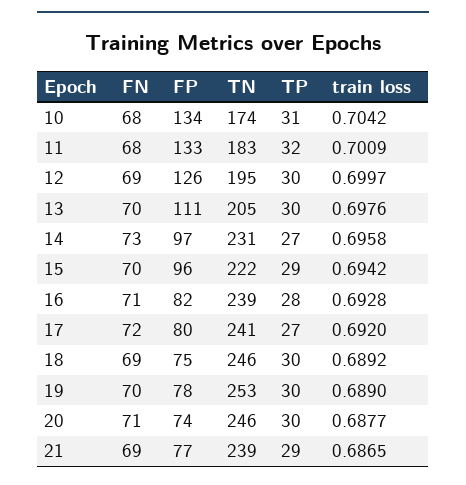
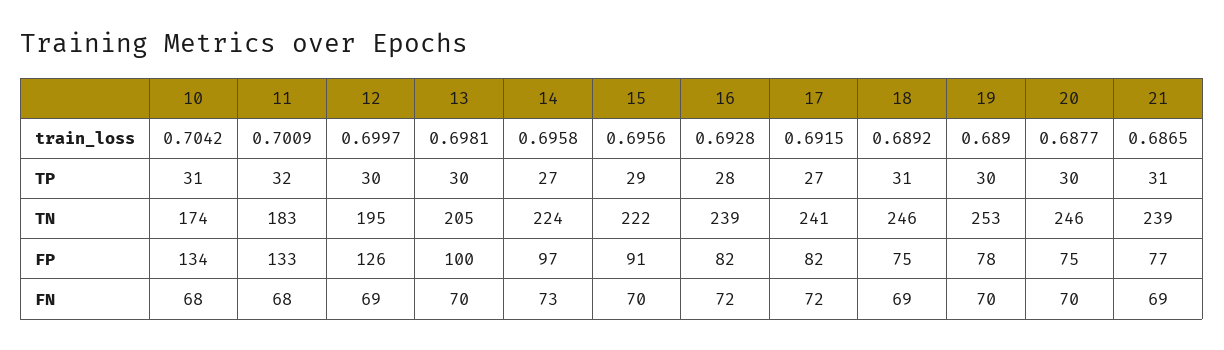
  {
    "FN": {
      "10": 68,
      "11": 68,
      "12": 69,
      "13": 70,
      "14": 73,
      "15": 70,
-     "16": 71,
+     "16": 72,
      "17": 72,
      "18": 69,
      "19": 70,
-     "20": 71,
+     "20": 70,
      "21": 69
    },
    "FP": {
      "10": 134,
      "11": 133,
      "12": 126,
-     "13": 111,
+     "13": 100,
      "14": 97,
-     "15": 96,
+     "15": 91,
      "16": 82,
-     "17": 80,
+     "17": 82,
      "18": 75,
      "19": 78,
-     "20": 74,
+     "20": 75,
      "21": 77
    },
    "TN": {
      "10": 174,
      "11": 183,
      "12": 195,
      "13": 205,
-     "14": 231,
+     "14": 224,
      "15": 222,
      "16": 239,
      "17": 241,
      "18": 246,
      "19": 253,
      "20": 246,
      "21": 239
    },
    "TP": {
      "10": 31,
      "11": 32,
      "12": 30,
      "13": 30,
      "14": 27,
      "15": 29,
      "16": 28,
      "17": 27,
-     "18": 30,
+     "18": 31,
      "19": 30,
      "20": 30,
-     "21": 29
+     "21": 31
    },
    "train loss": {
      "10": 0.7042,
      "11": 0.7009,
      "12": 0.6997,
-     "13": 0.6976,
+     "13": 0.6981,
      "14": 0.6958,
-     "15": 0.6942,
+     "15": 0.6956,
      "16": 0.6928,
-     "17": 0.692,
+     "17": 0.6915,
      "18": 0.6892,
      "19": 0.689,
      "20": 0.6877,
      "21": 0.6865
    }
  }

